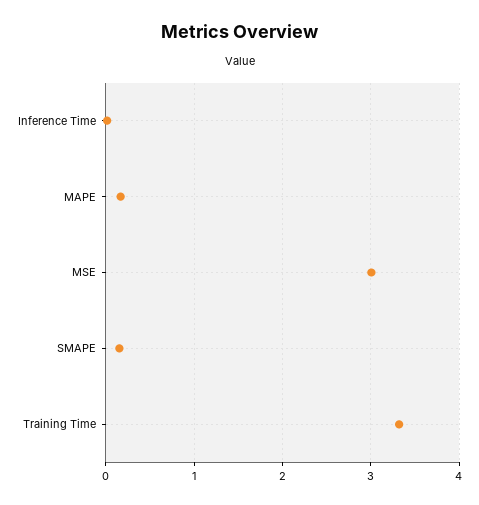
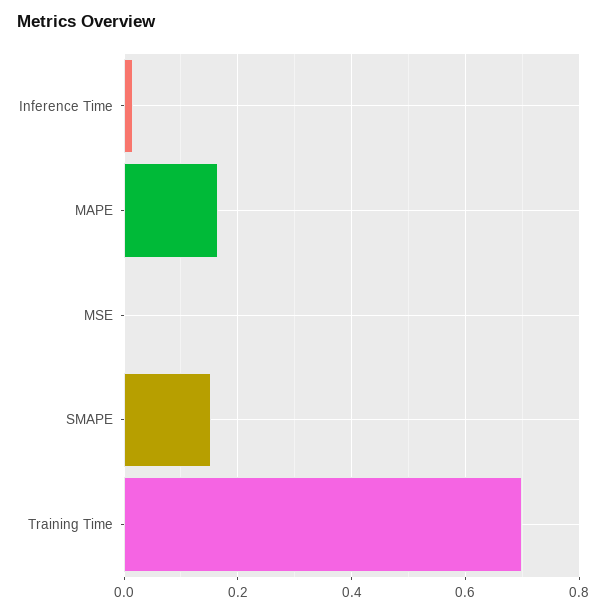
  {
    "Inference Time": 0.02,
    "MAPE": 0.16,
-   "MSE": 3,
+   "MSE": 0,
    "SMAPE": 0.16,
-   "Training Time": 3.3
+   "Training Time": 0.7
  }

